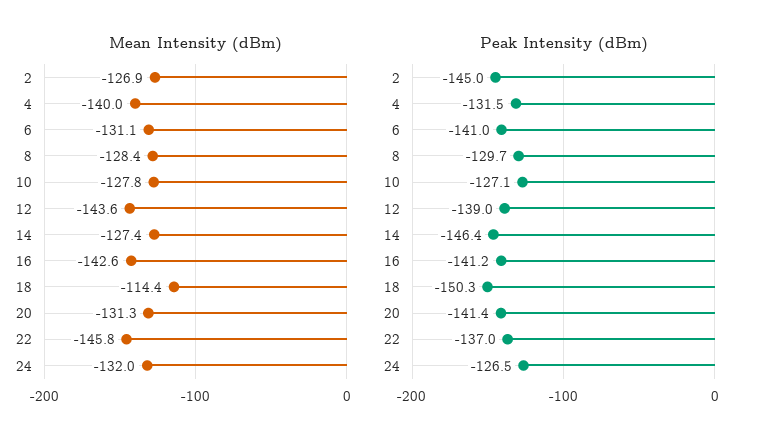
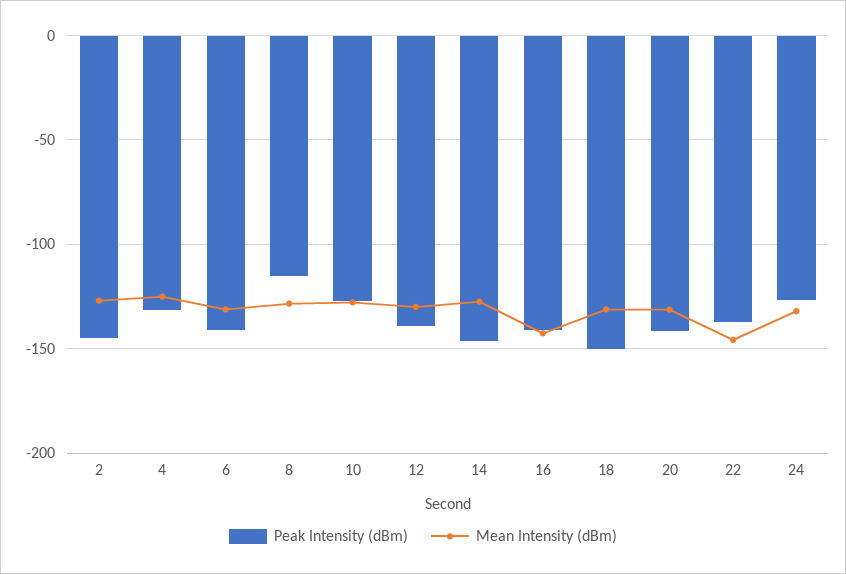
  {
    "Mean Intensity (dBm)": {
      "2": -126.9,
-     "4": -140,
+     "4": -125,
      "6": -131.1,
      "8": -128.4,
      "10": -127.8,
-     "12": -143.6,
+     "12": -130,
      "14": -127.4,
      "16": -142.6,
-     "18": -114.4,
+     "18": -130,
      "20": -131.3,
      "22": -145.8,
      "24": -132
    },
    "Peak Intensity (dBm)": {
      "2": -145,
      "4": -131.5,
      "6": -141,
-     "8": -129.7,
+     "8": -115,
      "10": -127.1,
      "12": -139,
      "14": -146.4,
      "16": -141.2,
      "18": -150.3,
      "20": -141.4,
      "22": -137,
      "24": -126.5
    }
  }

